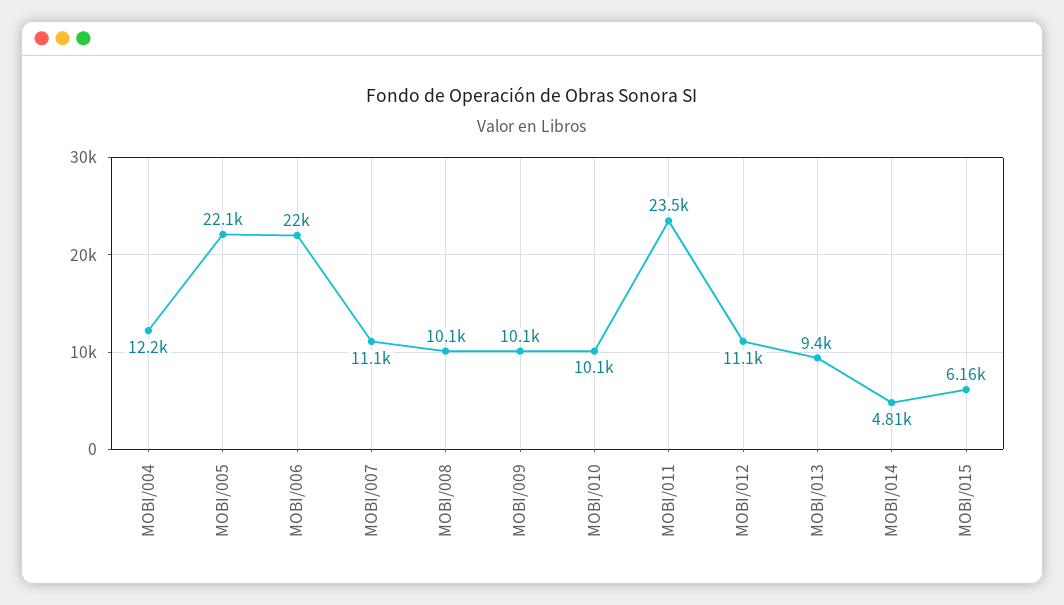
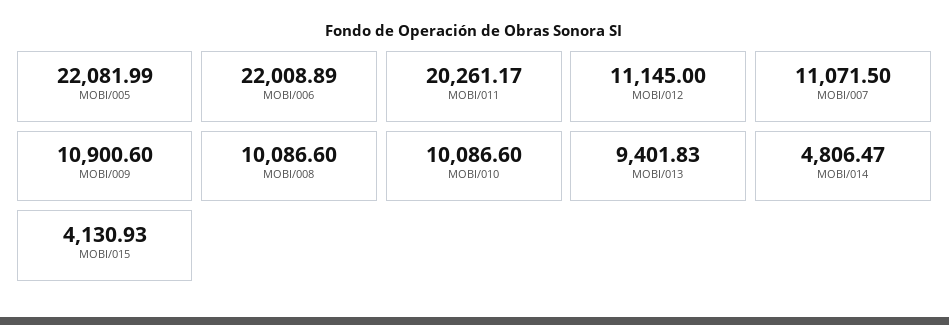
  {
-   "MOBI/004": 12200,
    "MOBI/005": 22081.99,
    "MOBI/006": 22008.89,
    "MOBI/007": 11071.5,
    "MOBI/008": 10086.6,
-   "MOBI/009": 10100,
+   "MOBI/009": 10900.6,
    "MOBI/010": 10086.6,
-   "MOBI/011": 23500,
+   "MOBI/011": 20261.17,
    "MOBI/012": 11145,
    "MOBI/013": 9401.83,
    "MOBI/014": 4806.47,
-   "MOBI/015": 6160
+   "MOBI/015": 4130.93
  }

